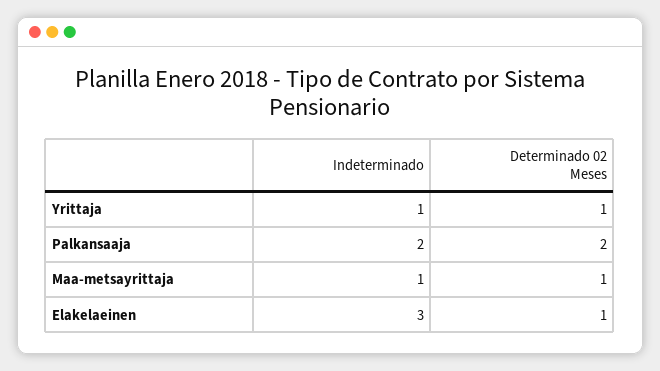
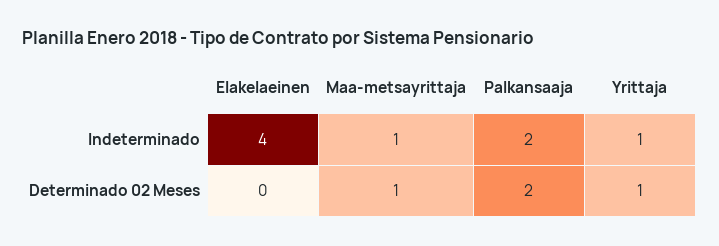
  {
    "Indeterminado": {
      "Yrittaja": 1,
      "Palkansaaja": 2,
      "Maa-metsayrittaja": 1,
-     "Elakelaeinen": 3
+     "Elakelaeinen": 4
    },
    "Determinado 02 Meses": {
      "Yrittaja": 1,
      "Palkansaaja": 2,
      "Maa-metsayrittaja": 1,
-     "Elakelaeinen": 1
+     "Elakelaeinen": 0
    }
  }

